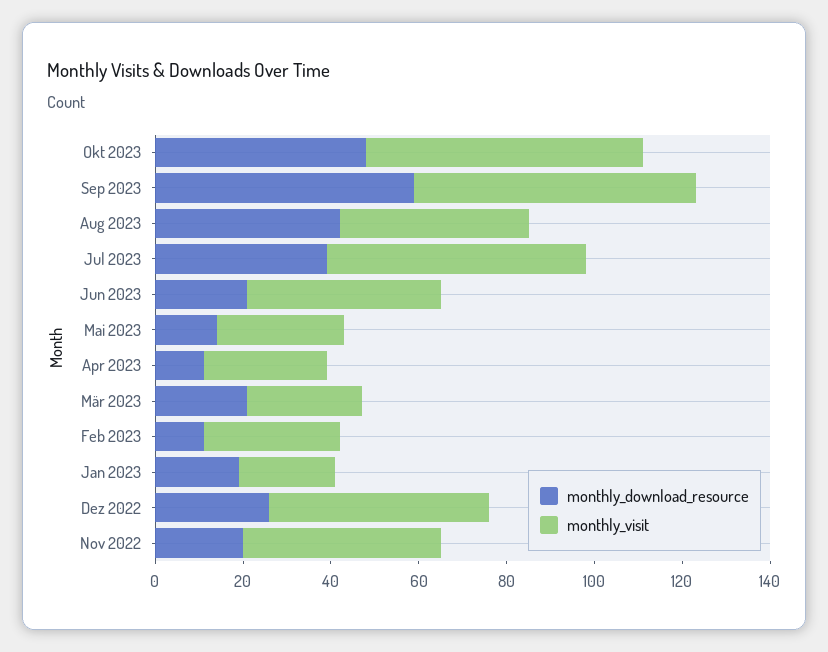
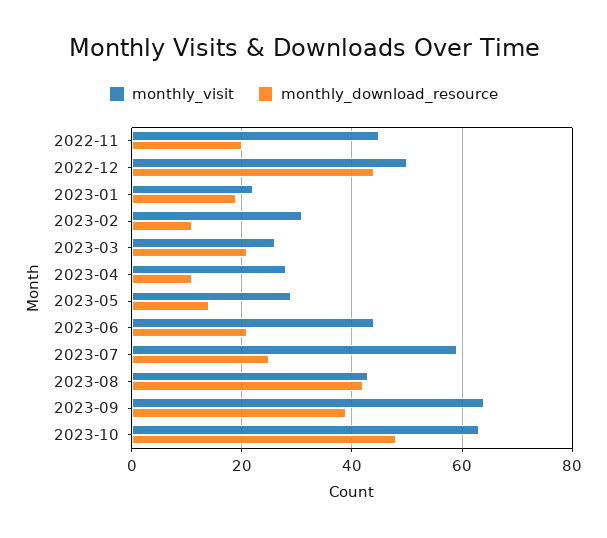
  {
    "monthly_download_resource": {
      "Okt 2023": 50,
-     "Sep 2023": 60,
+     "Sep 2023": 40,
      "Aug 2023": 40,
-     "Jul 2023": 40,
+     "Jul 2023": 25,
      "Jun 2023": 20,
      "Mai 2023": 15,
      "Apr 2023": 10,
      "Mär 2023": 20,
      "Feb 2023": 10,
      "Jan 2023": 20,
-     "Dez 2022": 25,
+     "Dez 2022": 45,
      "Nov 2022": 20
    },
    "monthly_visit": {
      "Okt 2023": 65,
      "Sep 2023": 65,
      "Aug 2023": 45,
      "Jul 2023": 60,
      "Jun 2023": 45,
      "Mai 2023": 30,
      "Apr 2023": 30,
      "Mär 2023": 25,
      "Feb 2023": 30,
      "Jan 2023": 20,
      "Dez 2022": 50,
      "Nov 2022": 45
    }
  }

